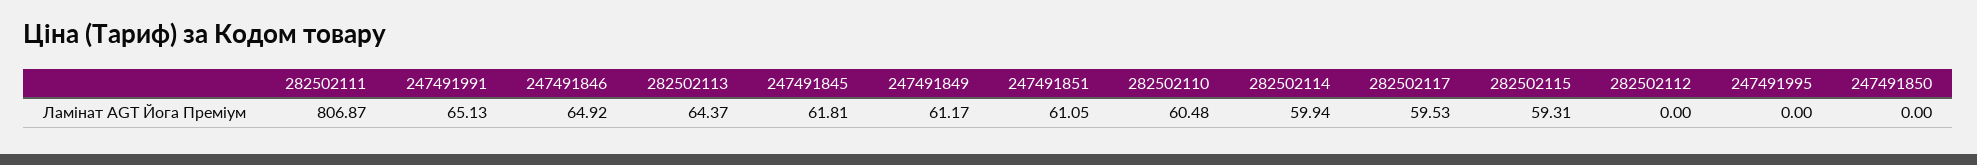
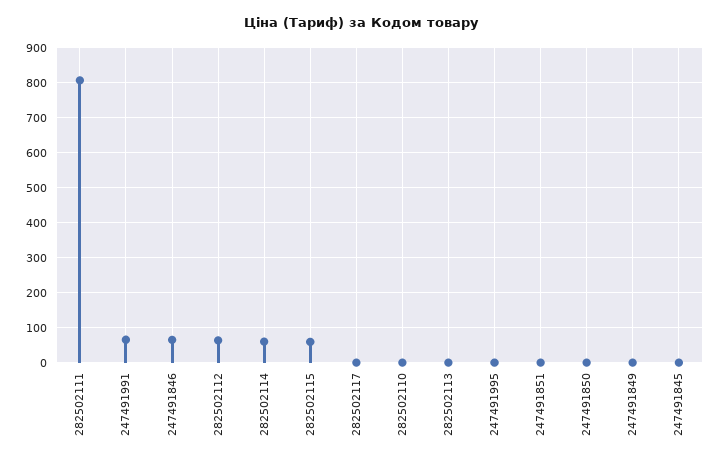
  {
    "282502111": 806.87,
    "247491991": 65.13,
    "247491846": 64.92,
-   "282502113": 64.37,
+   "282502113": 0,
-   "247491845": 61.81,
+   "247491845": 0,
-   "247491849": 61.17,
+   "247491849": 0,
-   "247491851": 61.05,
+   "247491851": 0,
-   "282502110": 60.48,
+   "282502110": 0,
    "282502114": 59.94,
-   "282502117": 59.53,
+   "282502117": 0,
    "282502115": 59.31,
-   "282502112": 0,
+   "282502112": 60,
    "247491995": 0,
    "247491850": 0
  }

